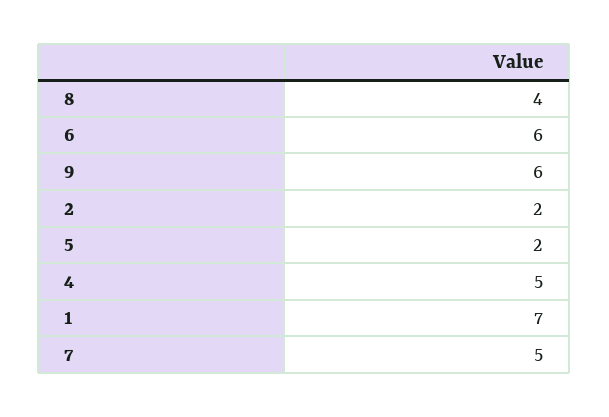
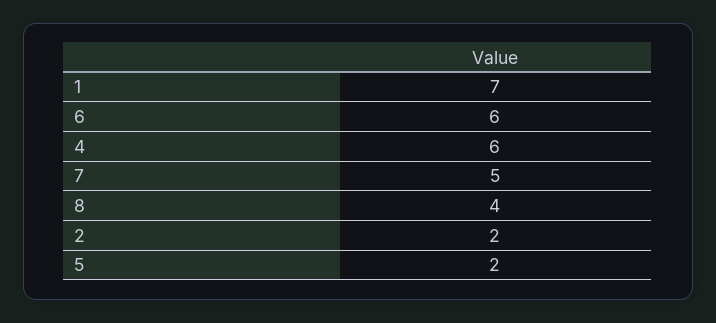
  {
    "8": 4,
    "6": 6,
-   "9": 6,
    "2": 2,
    "5": 2,
-   "4": 5,
+   "4": 6,
    "1": 7,
    "7": 5
  }

